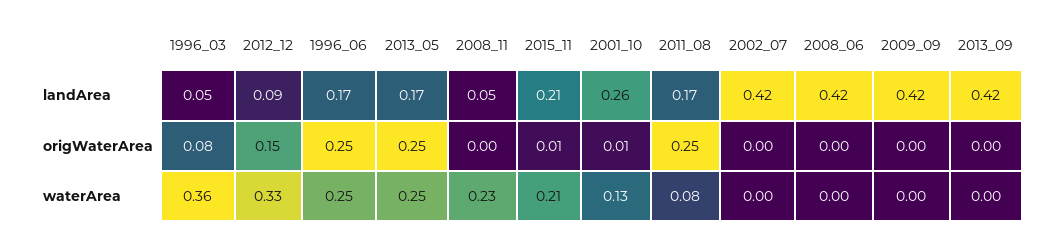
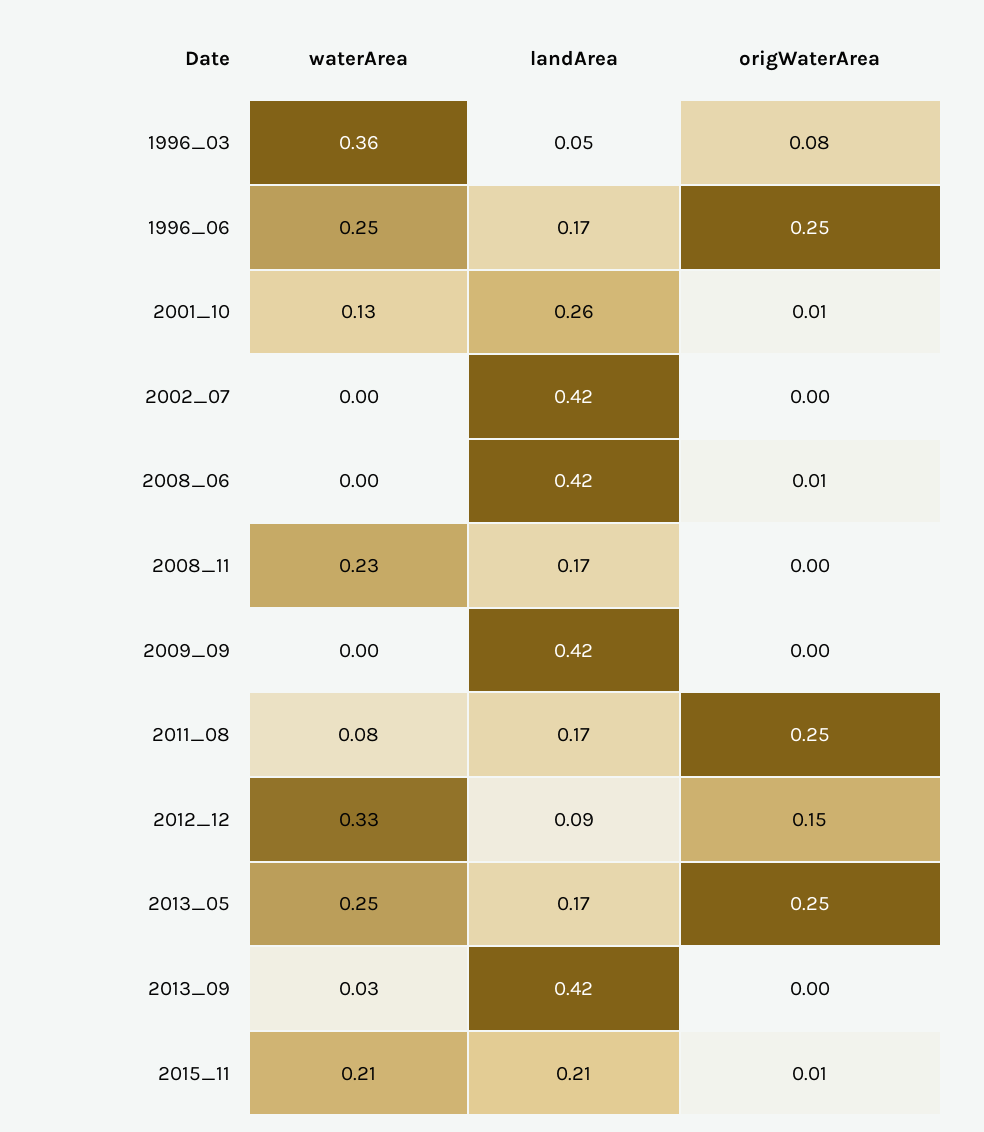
  {
    "1996_03": {
      "landArea": 0.05,
      "origWaterArea": 0.08,
      "waterArea": 0.36
    },
    "2012_12": {
      "landArea": 0.09,
      "origWaterArea": 0.15,
      "waterArea": 0.33
    },
    "1996_06": {
      "landArea": 0.17,
      "origWaterArea": 0.25,
      "waterArea": 0.25
    },
    "2013_05": {
      "landArea": 0.17,
      "origWaterArea": 0.25,
      "waterArea": 0.25
    },
    "2008_11": {
-     "landArea": 0.05,
+     "landArea": 0.17,
      "origWaterArea": 0,
      "waterArea": 0.23
    },
    "2015_11": {
      "landArea": 0.21,
      "origWaterArea": 0.01,
      "waterArea": 0.21
    },
    "2001_10": {
      "landArea": 0.26,
      "origWaterArea": 0.01,
      "waterArea": 0.13
    },
    "2011_08": {
      "landArea": 0.17,
      "origWaterArea": 0.25,
      "waterArea": 0.08
    },
    "2002_07": {
      "landArea": 0.42,
      "origWaterArea": 0,
      "waterArea": 0
    },
    "2008_06": {
      "landArea": 0.42,
-     "origWaterArea": 0,
+     "origWaterArea": 0.01,
      "waterArea": 0
    },
    "2009_09": {
      "landArea": 0.42,
      "origWaterArea": 0,
      "waterArea": 0
    },
    "2013_09": {
      "landArea": 0.42,
      "origWaterArea": 0,
-     "waterArea": 0
+     "waterArea": 0.03
    }
  }

